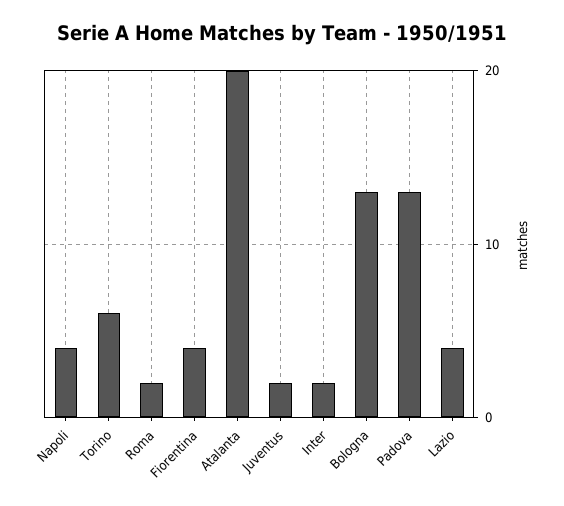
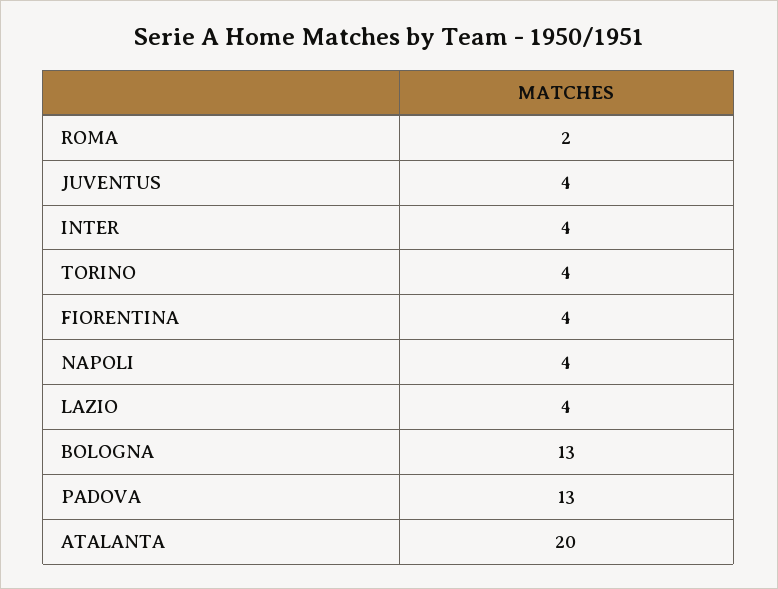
  {
    "Napoli": 4,
-   "Torino": 6,
+   "Torino": 4,
    "Roma": 2,
    "Fiorentina": 4,
    "Atalanta": 20,
-   "Juventus": 2,
+   "Juventus": 4,
-   "Inter": 2,
+   "Inter": 4,
    "Bologna": 13,
    "Padova": 13,
    "Lazio": 4
  }

